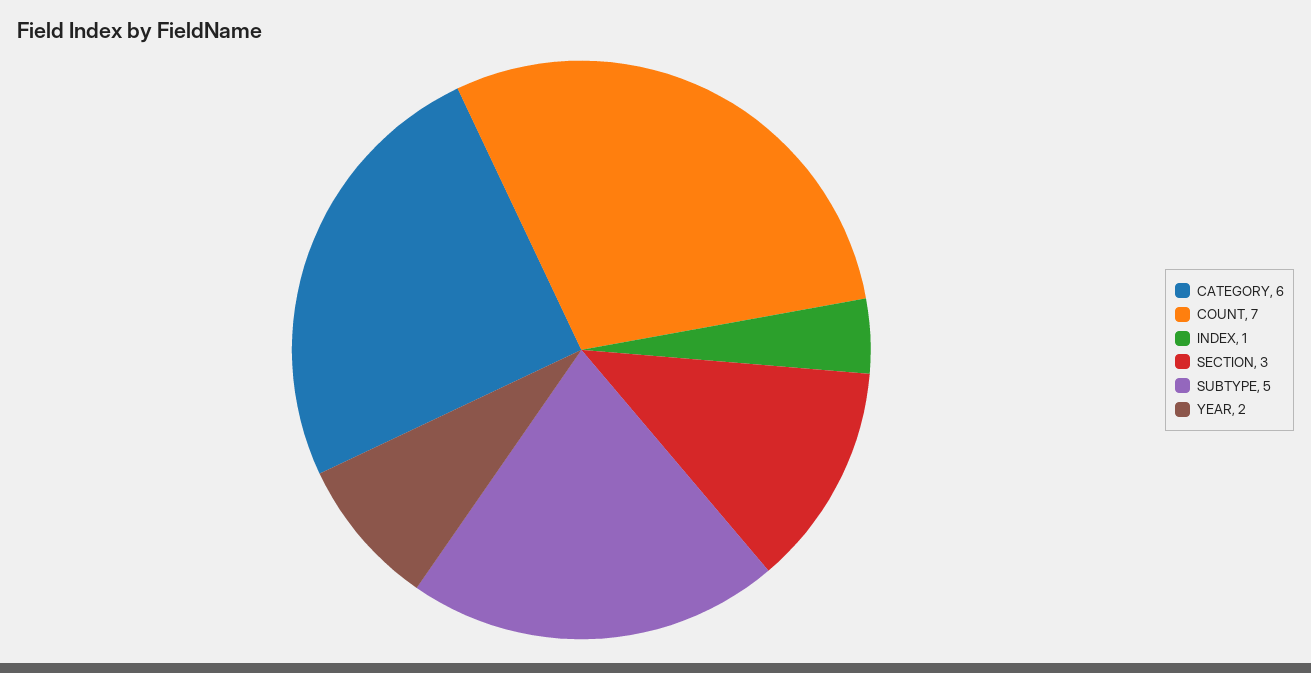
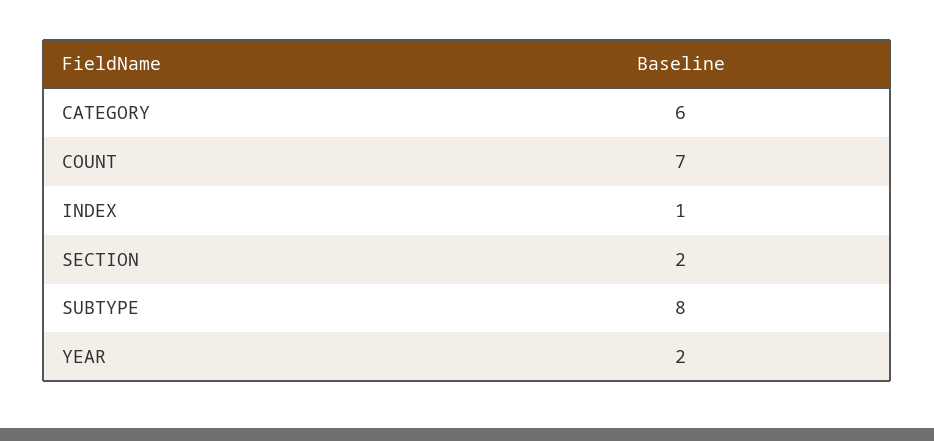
  {
    "CATEGORY": 6,
    "COUNT": 7,
    "INDEX": 1,
-   "SECTION": 3,
+   "SECTION": 2,
-   "SUBTYPE": 5,
+   "SUBTYPE": 8,
    "YEAR": 2
  }

